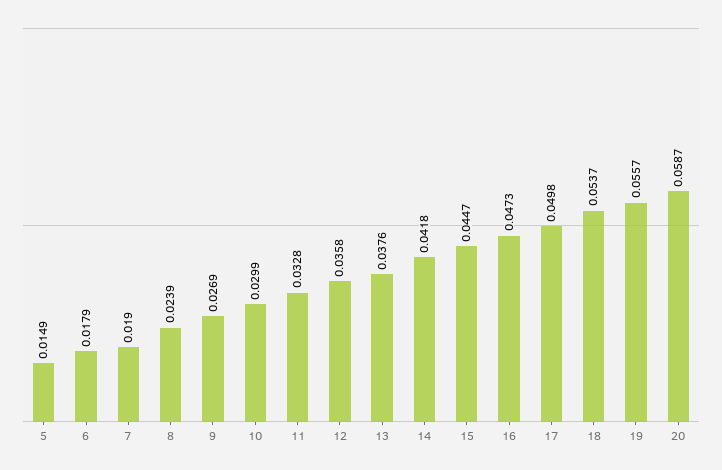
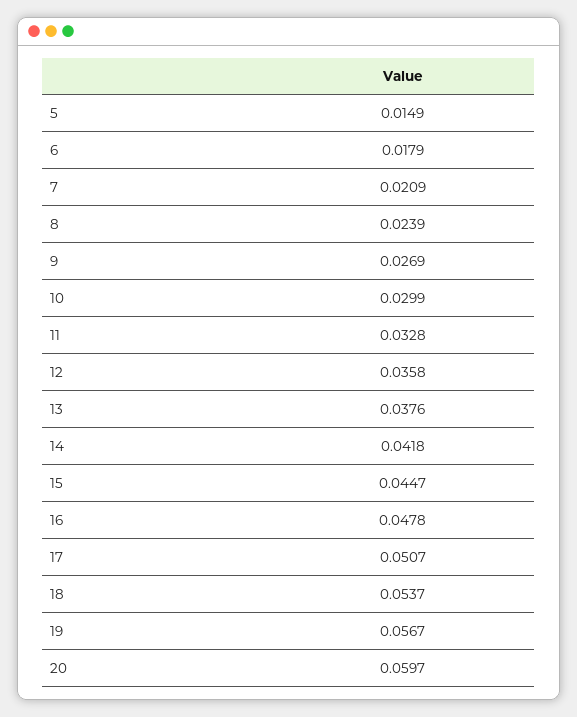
  {
    "5": 0.0149,
    "6": 0.0179,
-   "7": 0.019,
+   "7": 0.0209,
    "8": 0.0239,
    "9": 0.0269,
    "10": 0.0299,
    "11": 0.0328,
    "12": 0.0358,
    "13": 0.0376,
    "14": 0.0418,
    "15": 0.0447,
-   "16": 0.0473,
+   "16": 0.0478,
-   "17": 0.0498,
+   "17": 0.0507,
    "18": 0.0537,
-   "19": 0.0557,
+   "19": 0.0567,
-   "20": 0.0587
+   "20": 0.0597
  }

